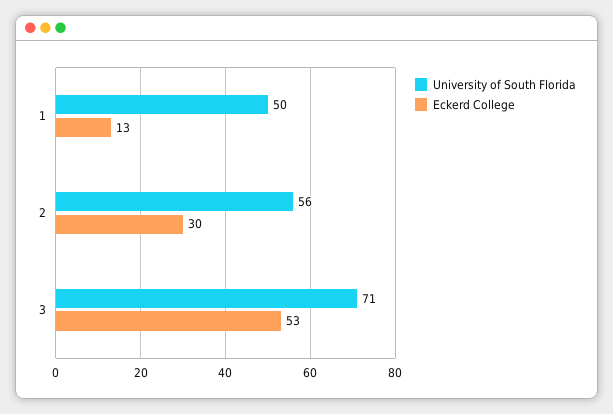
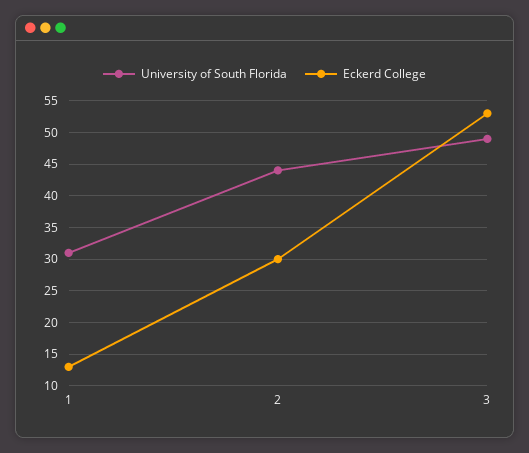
  {
    "University of South Florida": {
-     "1": 50,
+     "1": 31,
-     "2": 56,
+     "2": 44,
-     "3": 71
+     "3": 49
    },
    "Eckerd College": {
      "1": 13,
      "2": 30,
      "3": 53
    }
  }

